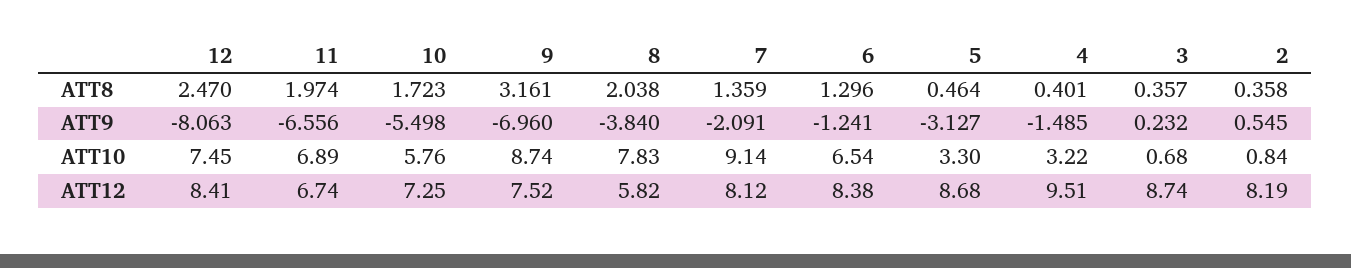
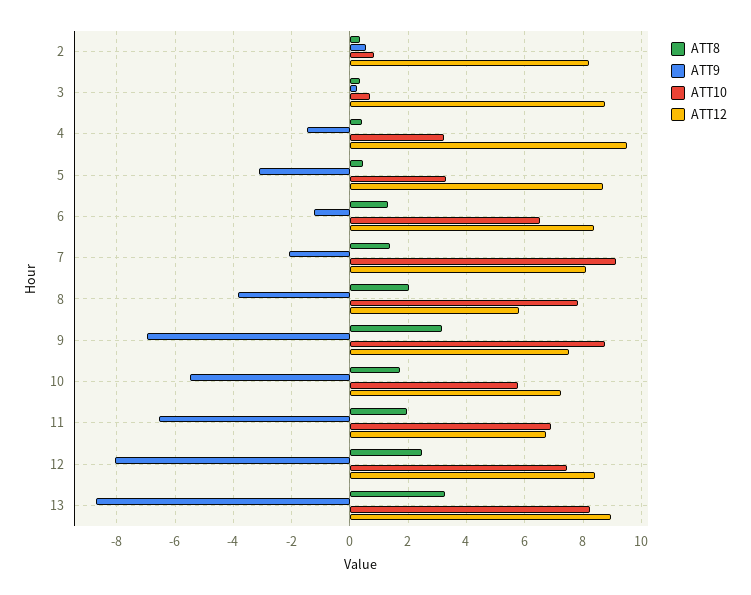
  {
    "ATT8": {
      "12": 2.47,
      "11": 1.974,
      "10": 1.723,
      "9": 3.161,
      "8": 2.038,
      "7": 1.359,
      "6": 1.296,
      "5": 0.464,
      "4": 0.401,
      "3": 0.357,
-     "2": 0.358
+     "2": 0.358,
+     "13": 3.25
    },
    "ATT9": {
      "12": -8.063,
      "11": -6.556,
      "10": -5.498,
      "9": -6.96,
      "8": -3.84,
      "7": -2.091,
      "6": -1.241,
      "5": -3.127,
      "4": -1.485,
      "3": 0.232,
-     "2": 0.545
+     "2": 0.545,
+     "13": -8.75
    },
    "ATT10": {
      "12": 7.45,
      "11": 6.89,
      "10": 5.76,
      "9": 8.74,
      "8": 7.83,
      "7": 9.14,
      "6": 6.54,
      "5": 3.3,
      "4": 3.22,
      "3": 0.68,
-     "2": 0.84
+     "2": 0.84,
+     "13": 8.25
    },
    "ATT12": {
      "12": 8.41,
      "11": 6.74,
      "10": 7.25,
      "9": 7.52,
      "8": 5.82,
      "7": 8.12,
      "6": 8.38,
      "5": 8.68,
      "4": 9.51,
      "3": 8.74,
-     "2": 8.19
+     "2": 8.19,
+     "13": 9
    }
  }

